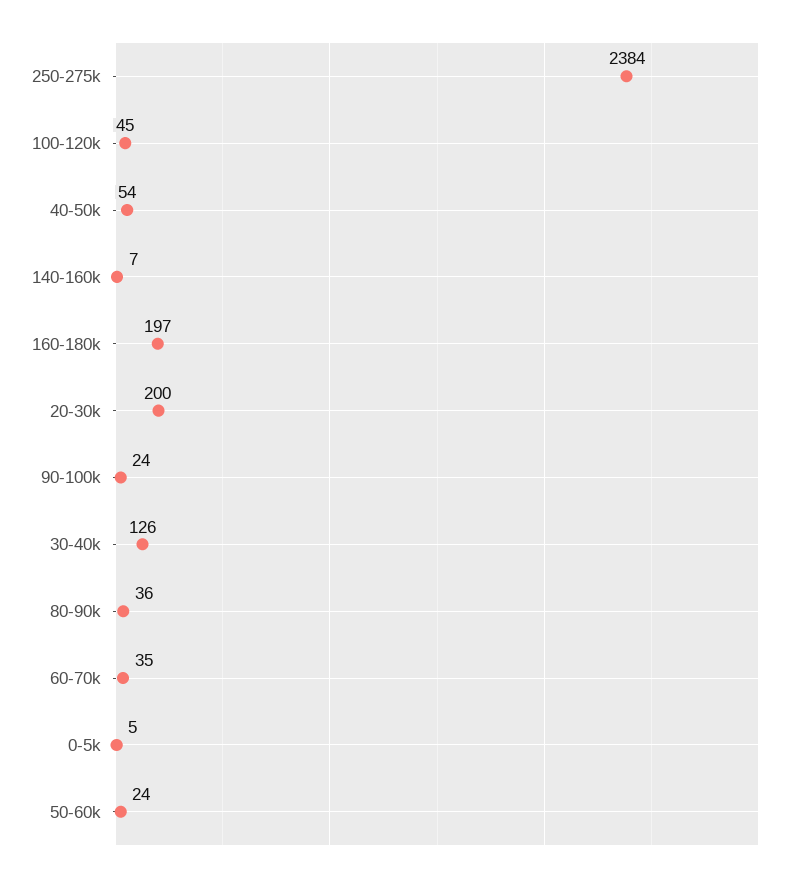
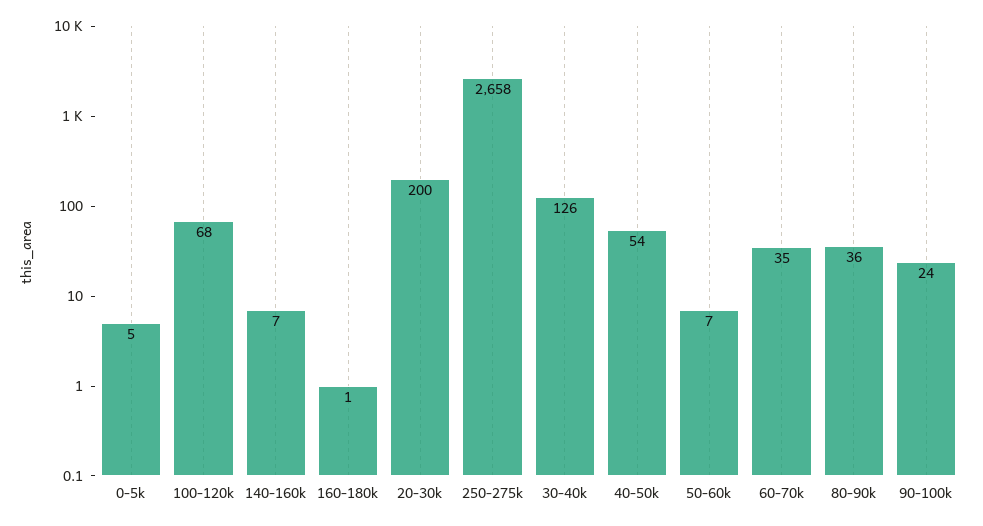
  {
-   "250-275k": 2384,
+   "250-275k": 2658,
-   "100-120k": 45,
+   "100-120k": 68,
    "40-50k": 54,
    "140-160k": 7,
-   "160-180k": 197,
+   "160-180k": 1,
    "20-30k": 200,
    "90-100k": 24,
    "30-40k": 126,
    "80-90k": 36,
    "60-70k": 35,
    "0-5k": 5,
-   "50-60k": 24
+   "50-60k": 7
  }

